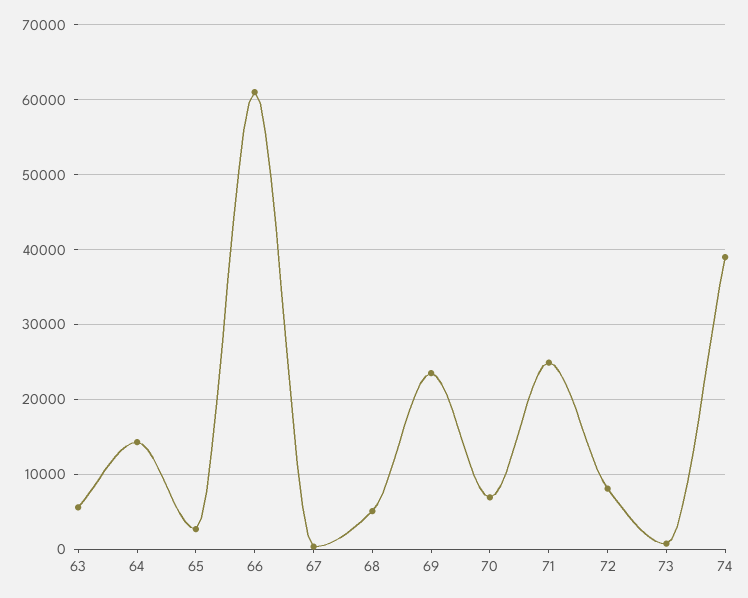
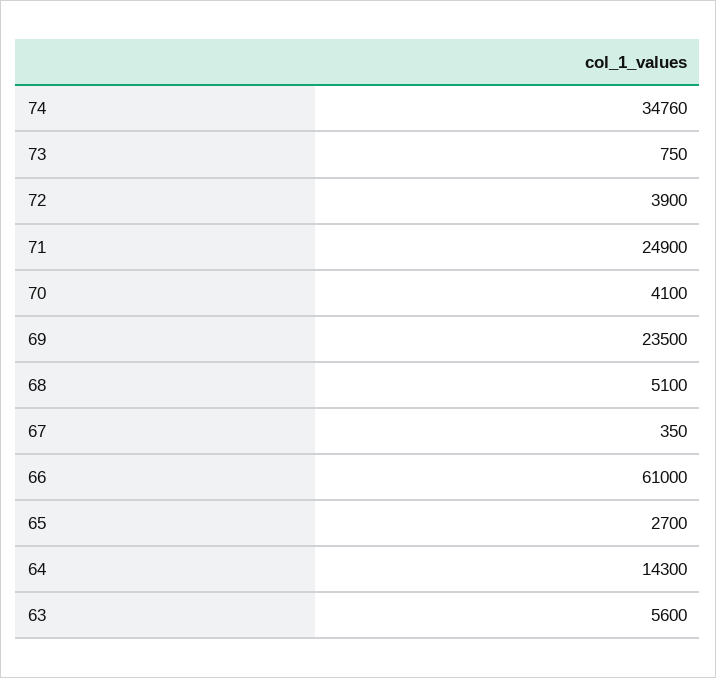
  {
    "63": 5600,
    "64": 14300,
    "65": 2700,
    "66": 61000,
    "67": 350,
    "68": 5100,
    "69": 23500,
-   "70": 7000,
+   "70": 4100,
    "71": 24900,
-   "72": 8000,
+   "72": 3900,
    "73": 750,
-   "74": 39000
+   "74": 34760
  }

